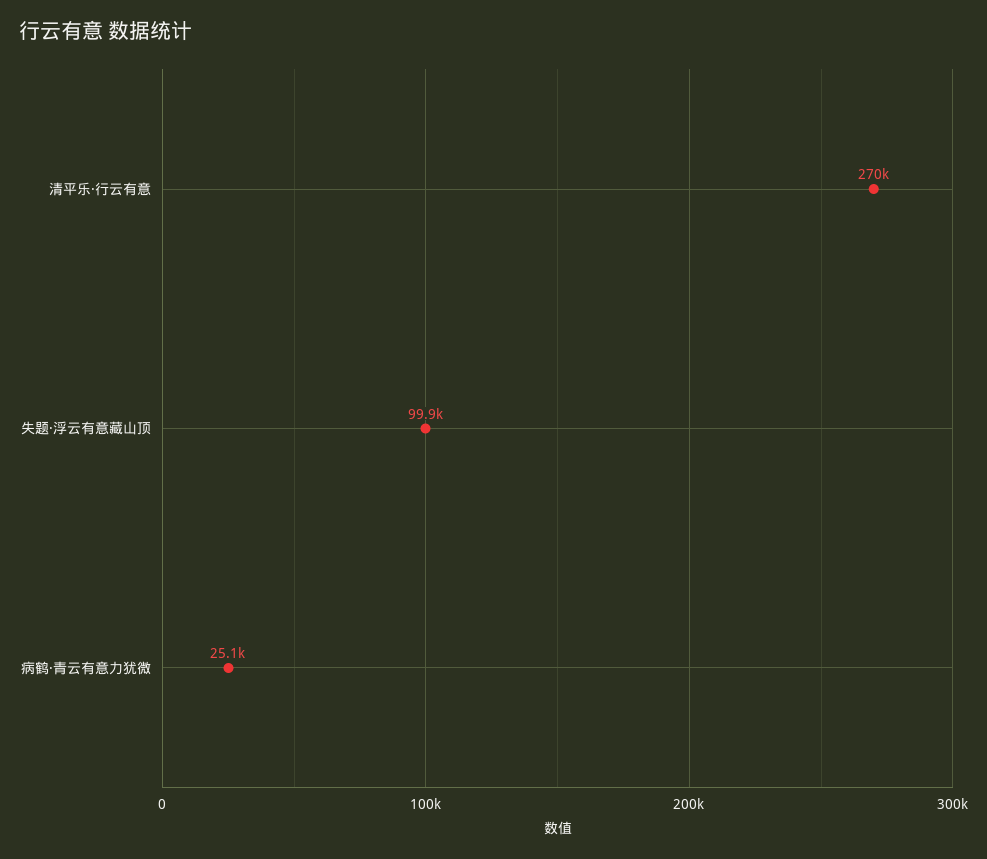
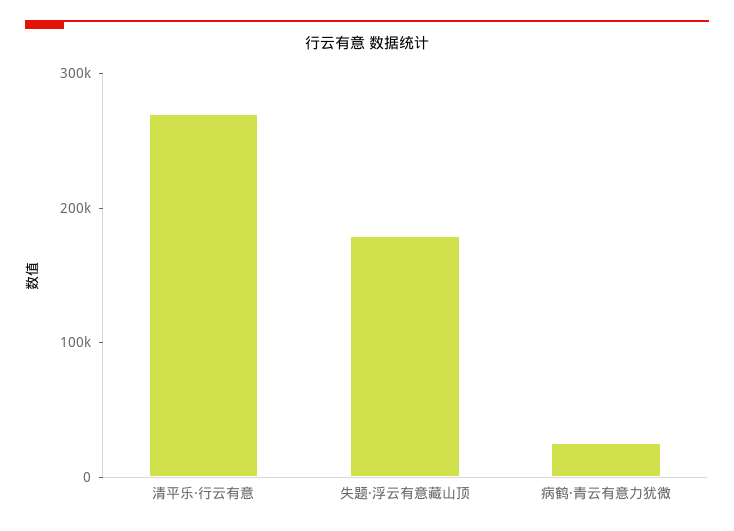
  {
    "清平乐·行云有意": 270000,
-   "失题·浮云有意藏山顶": 99900,
+   "失题·浮云有意藏山顶": 180000,
    "病鹤·青云有意力犹微": 25100
  }

